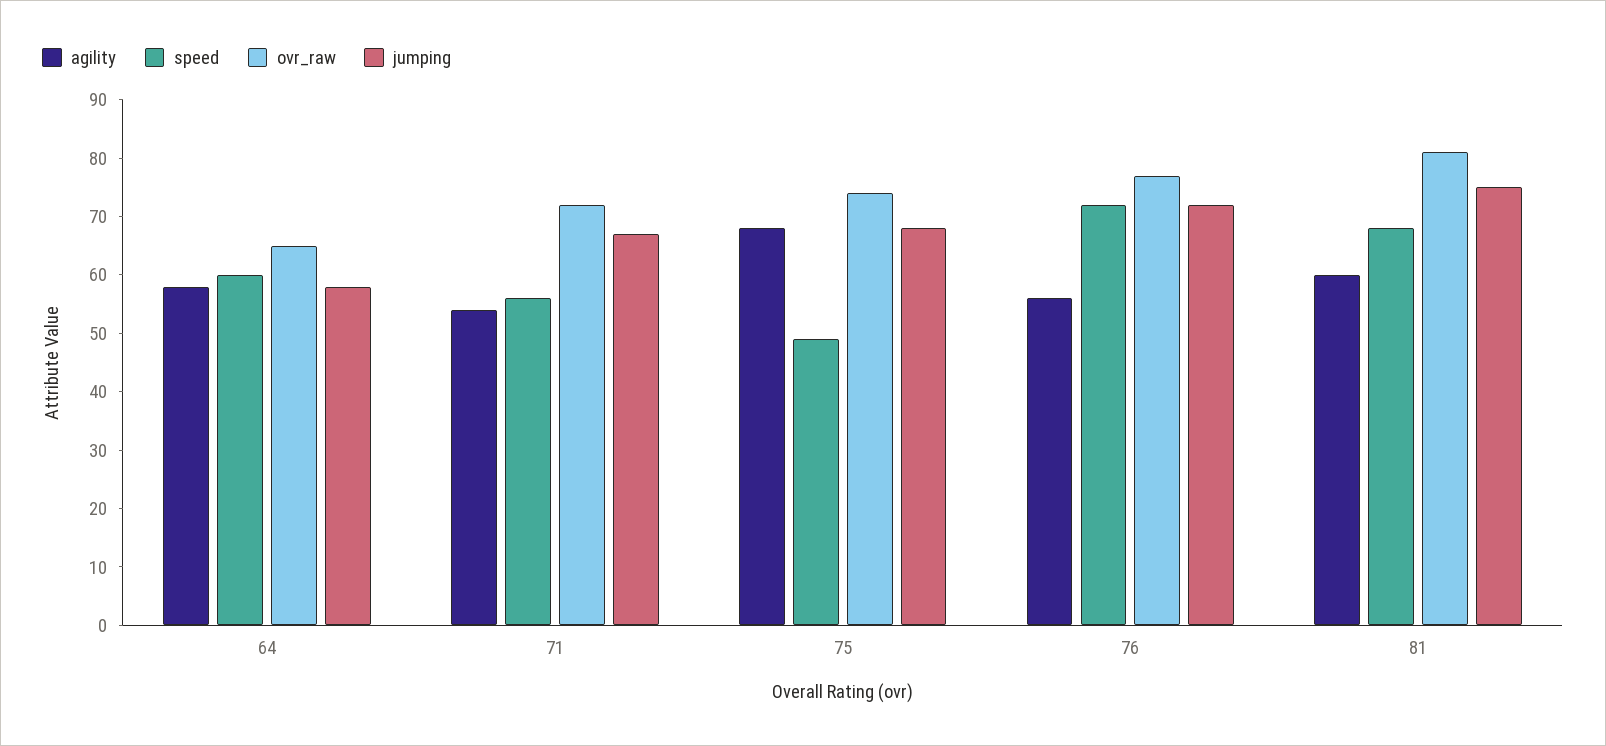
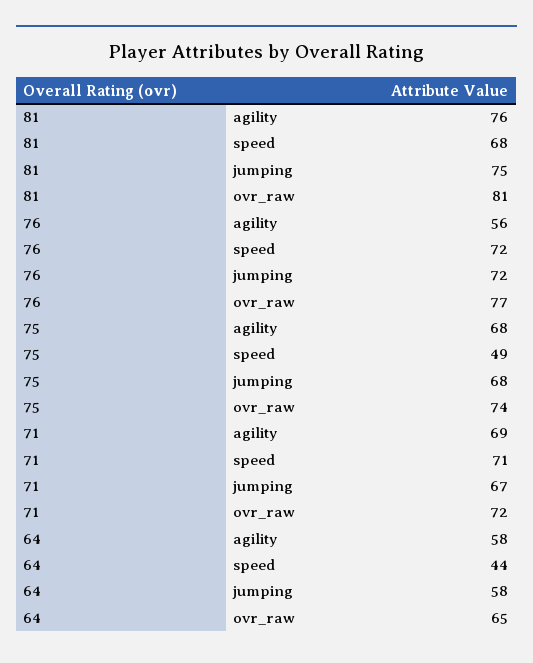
  {
    "agility": {
      "64": 58,
-     "71": 55,
+     "71": 69,
      "75": 68,
      "76": 56,
-     "81": 60
+     "81": 76
    },
    "speed": {
-     "64": 60,
+     "64": 44,
-     "71": 55,
+     "71": 71,
      "75": 49,
      "76": 72,
      "81": 68
    },
    "ovr_raw": {
      "64": 65,
      "71": 72,
      "75": 74,
      "76": 77,
      "81": 81
    },
    "jumping": {
      "64": 58,
      "71": 67,
      "75": 68,
      "76": 72,
      "81": 75
    }
  }

